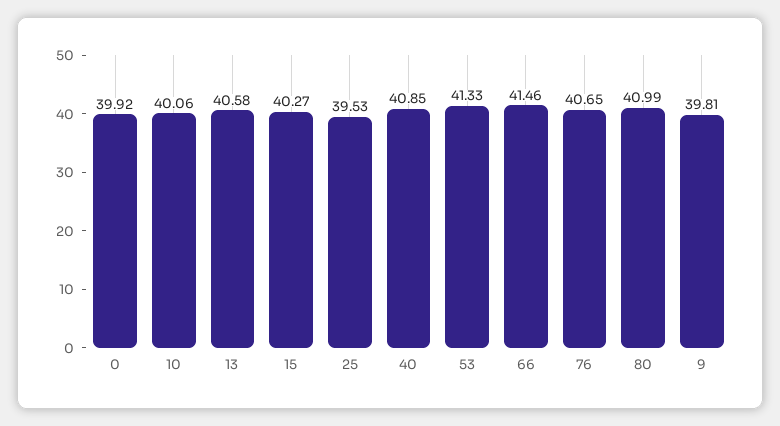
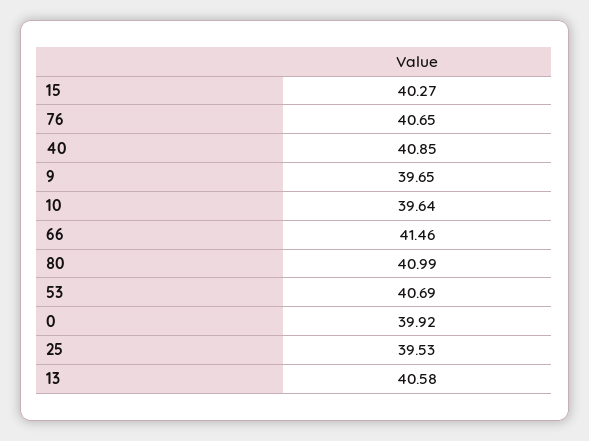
  {
    "0": 39.92,
-   "10": 40.06,
+   "10": 39.64,
    "13": 40.58,
    "15": 40.27,
    "25": 39.53,
    "40": 40.85,
-   "53": 41.33,
+   "53": 40.69,
    "66": 41.46,
    "76": 40.65,
    "80": 40.99,
-   "9": 39.81
+   "9": 39.65
  }

